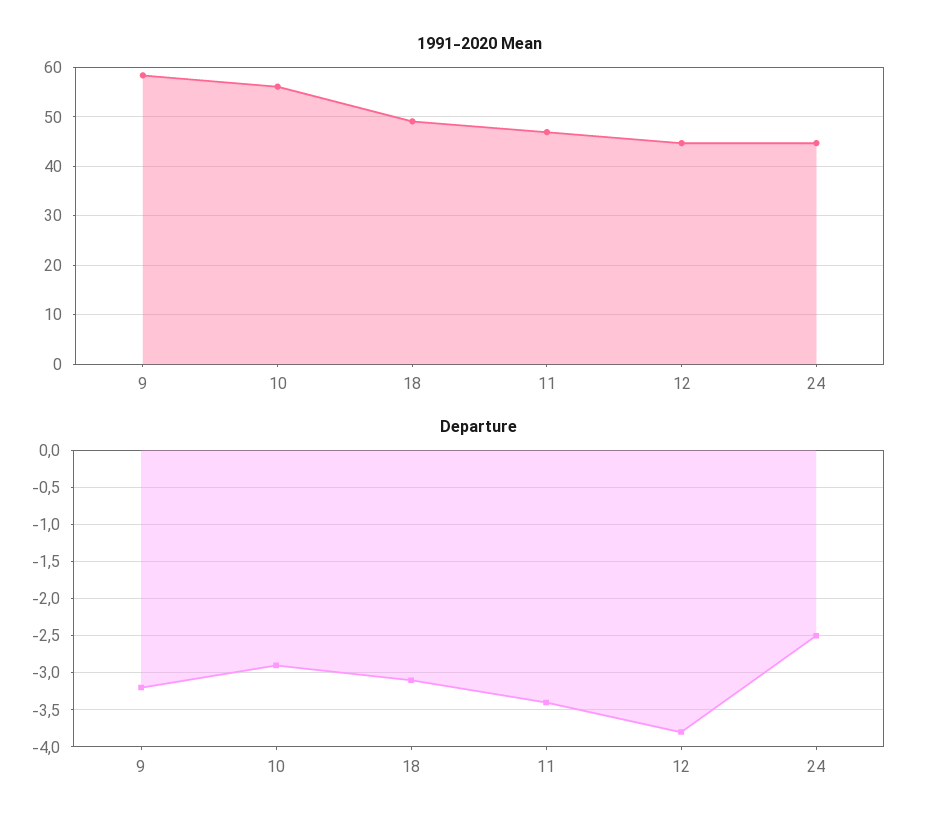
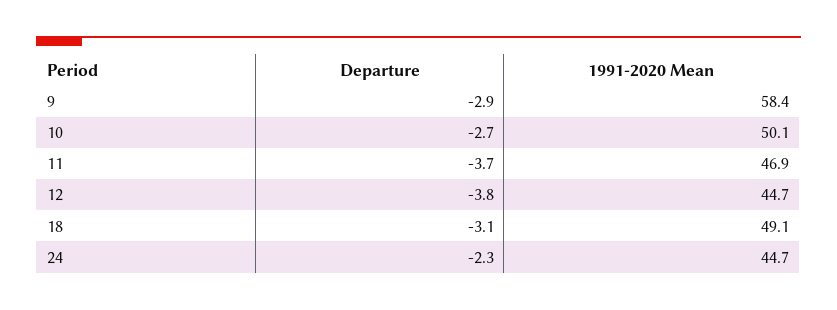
  {
    "1991-2020 Mean": {
      "9": 58.4,
-     "10": 56,
+     "10": 50.1,
      "18": 49.1,
      "11": 46.9,
      "12": 44.7,
      "24": 44.7
    },
    "Departure": {
-     "9": -3.2,
+     "9": -2.9,
-     "10": -2.9,
+     "10": -2.7,
      "18": -3.1,
-     "11": -3.4,
+     "11": -3.7,
      "12": -3.8,
-     "24": -2.5
+     "24": -2.3
    }
  }

